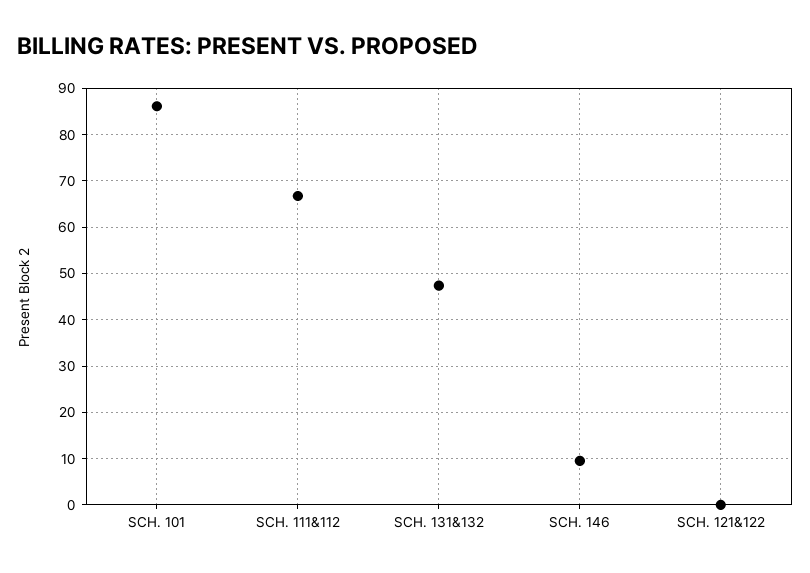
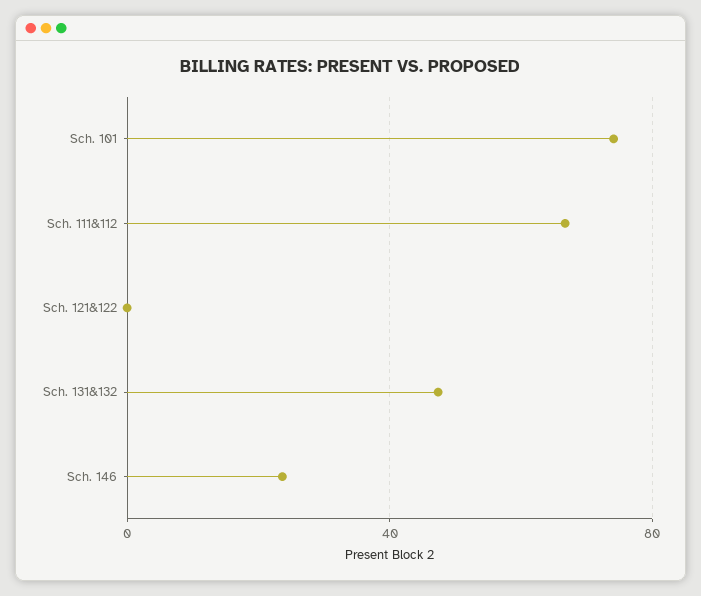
  {
-   "SCH. 101": 86,
+   "SCH. 101": 75,
    "SCH. 111&112": 66,
    "SCH. 131&132": 48,
-   "SCH. 146": 10,
+   "SCH. 146": 25,
    "SCH. 121&122": 0
  }

